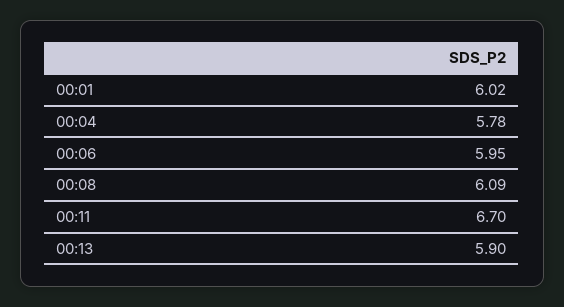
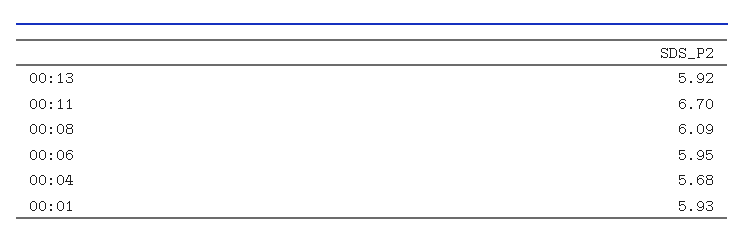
  {
-   "00:01": 6.02,
+   "00:01": 5.93,
-   "00:04": 5.78,
+   "00:04": 5.68,
    "00:06": 5.95,
    "00:08": 6.09,
    "00:11": 6.7,
-   "00:13": 5.9
+   "00:13": 5.92
  }

